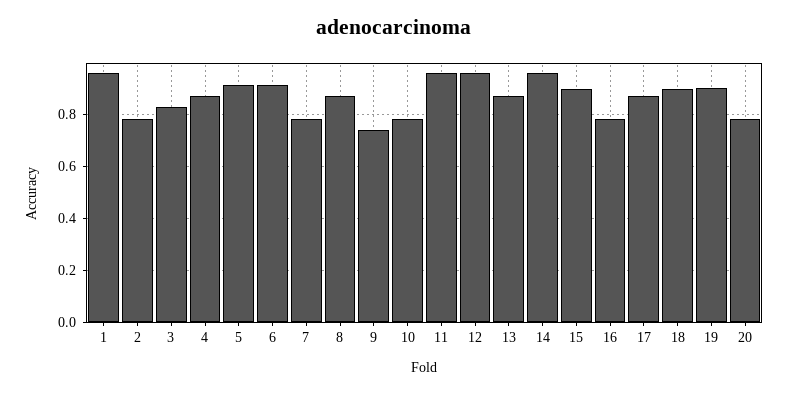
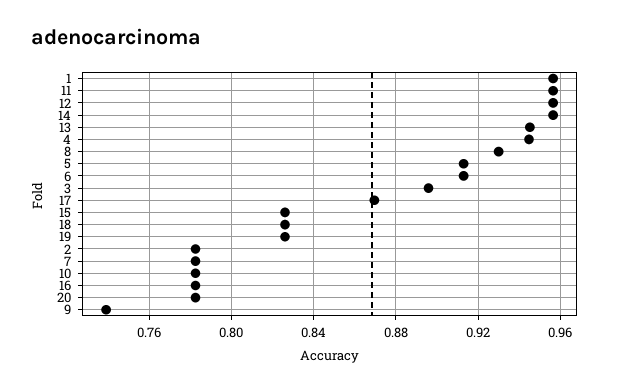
  {
    "1": 0.955,
    "2": 0.785,
-   "3": 0.825,
+   "3": 0.895,
-   "4": 0.875,
+   "4": 0.945,
    "5": 0.915,
    "6": 0.915,
    "7": 0.785,
-   "8": 0.875,
+   "8": 0.93,
    "9": 0.74,
    "10": 0.785,
    "11": 0.955,
    "12": 0.955,
-   "13": 0.875,
+   "13": 0.945,
    "14": 0.955,
-   "15": 0.9,
+   "15": 0.825,
    "16": 0.785,
    "17": 0.87,
-   "18": 0.9,
+   "18": 0.825,
-   "19": 0.9,
+   "19": 0.825,
    "20": 0.785
  }

